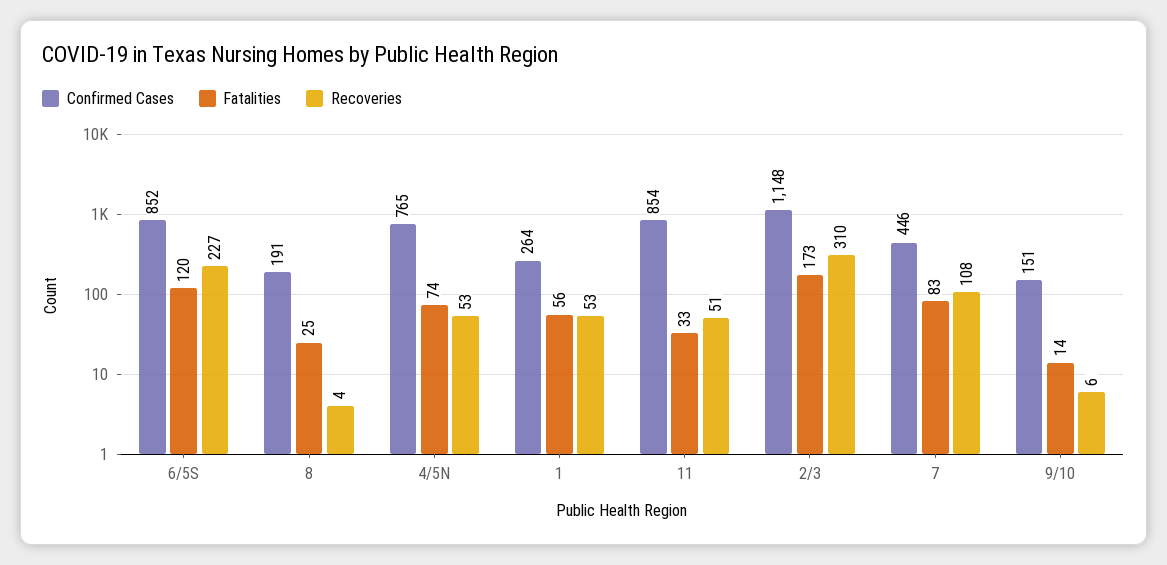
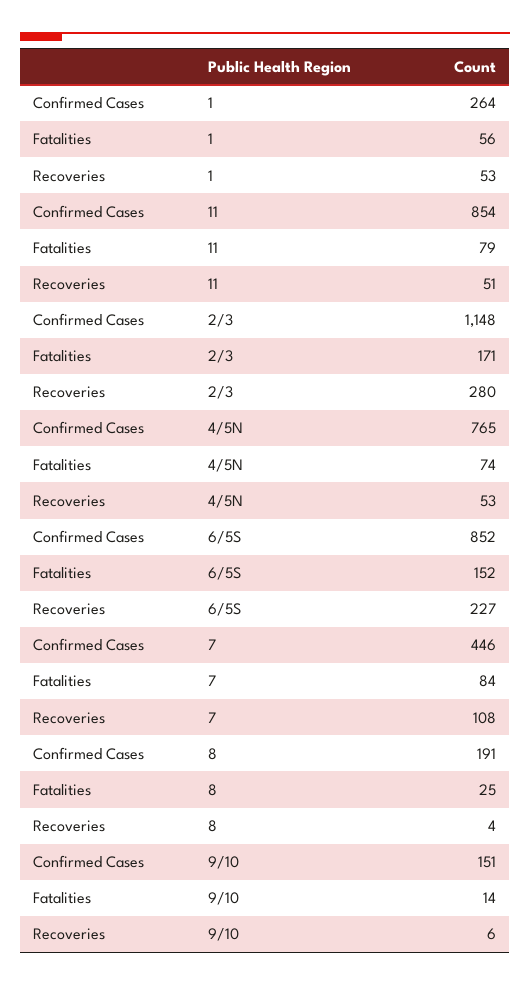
  {
    "Confirmed Cases": {
      "6/5S": 852,
      "8": 191,
      "4/5N": 765,
      "1": 264,
      "11": 854,
      "2/3": 1148,
      "7": 446,
      "9/10": 151
    },
    "Fatalities": {
-     "6/5S": 120,
+     "6/5S": 152,
      "8": 25,
      "4/5N": 74,
      "1": 56,
-     "11": 33,
+     "11": 79,
-     "2/3": 173,
+     "2/3": 171,
-     "7": 83,
+     "7": 84,
      "9/10": 14
    },
    "Recoveries": {
      "6/5S": 227,
      "8": 4,
      "4/5N": 53,
      "1": 53,
      "11": 51,
-     "2/3": 310,
+     "2/3": 280,
      "7": 108,
      "9/10": 6
    }
  }

